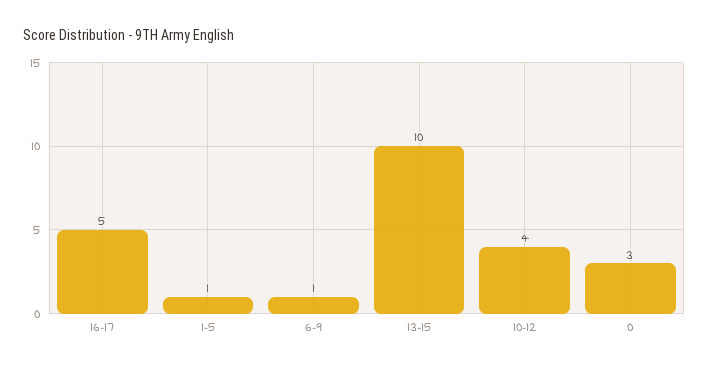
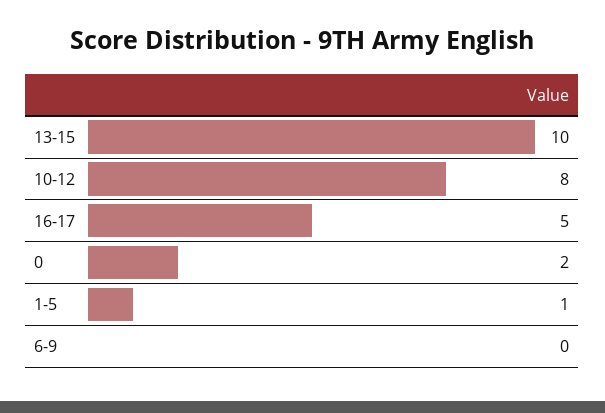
  {
    "16-17": 5,
    "1-5": 1,
-   "6-9": 1,
+   "6-9": 0,
    "13-15": 10,
-   "10-12": 4,
+   "10-12": 8,
-   "0": 3
+   "0": 2
  }

